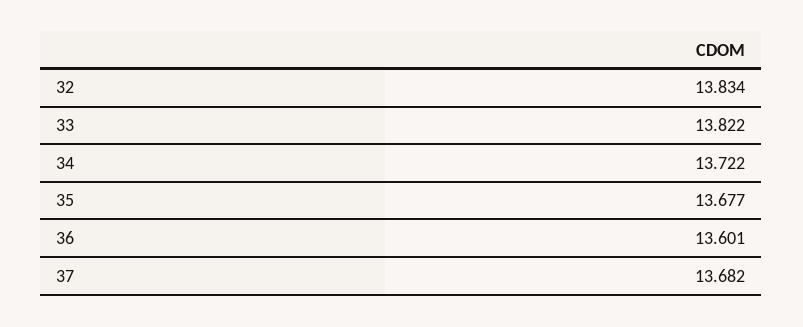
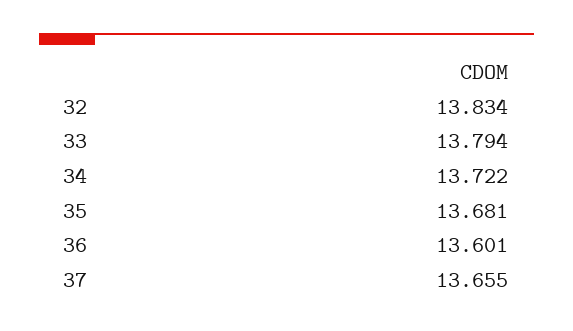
  {
    "32": 13.834,
-   "33": 13.822,
+   "33": 13.794,
    "34": 13.722,
-   "35": 13.677,
+   "35": 13.681,
    "36": 13.601,
-   "37": 13.682
+   "37": 13.655
  }

